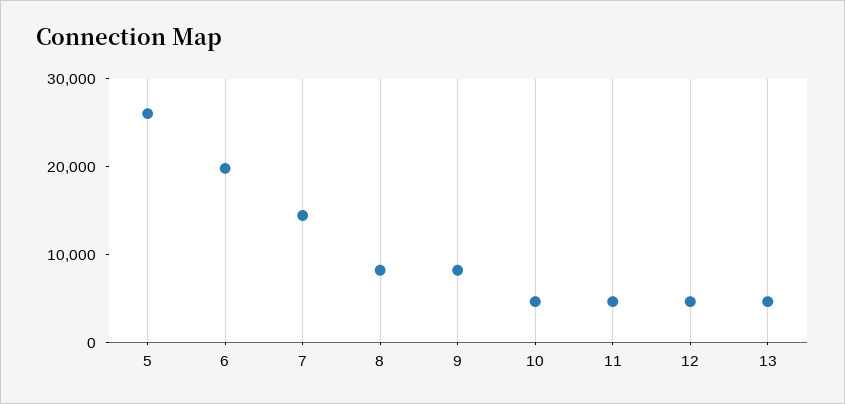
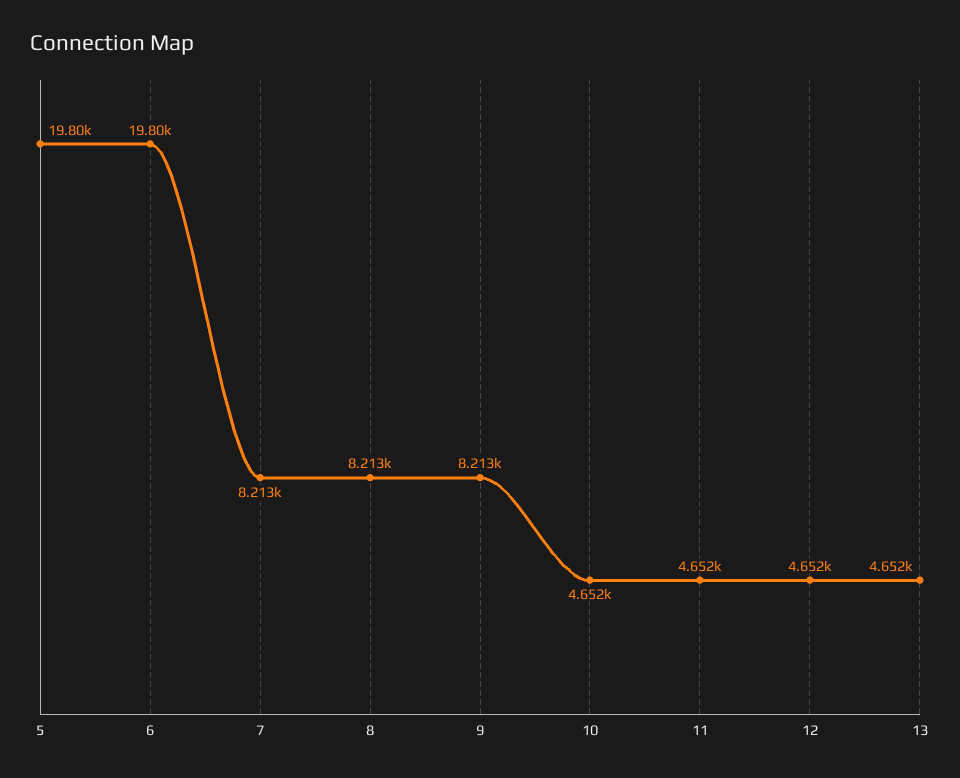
  {
-   "5": 26000,
+   "5": 19800,
    "6": 19800,
-   "7": 14000,
+   "7": 8213,
    "8": 8213,
    "9": 8213,
    "10": 4652,
    "11": 4652,
    "12": 4652,
    "13": 4652
  }

